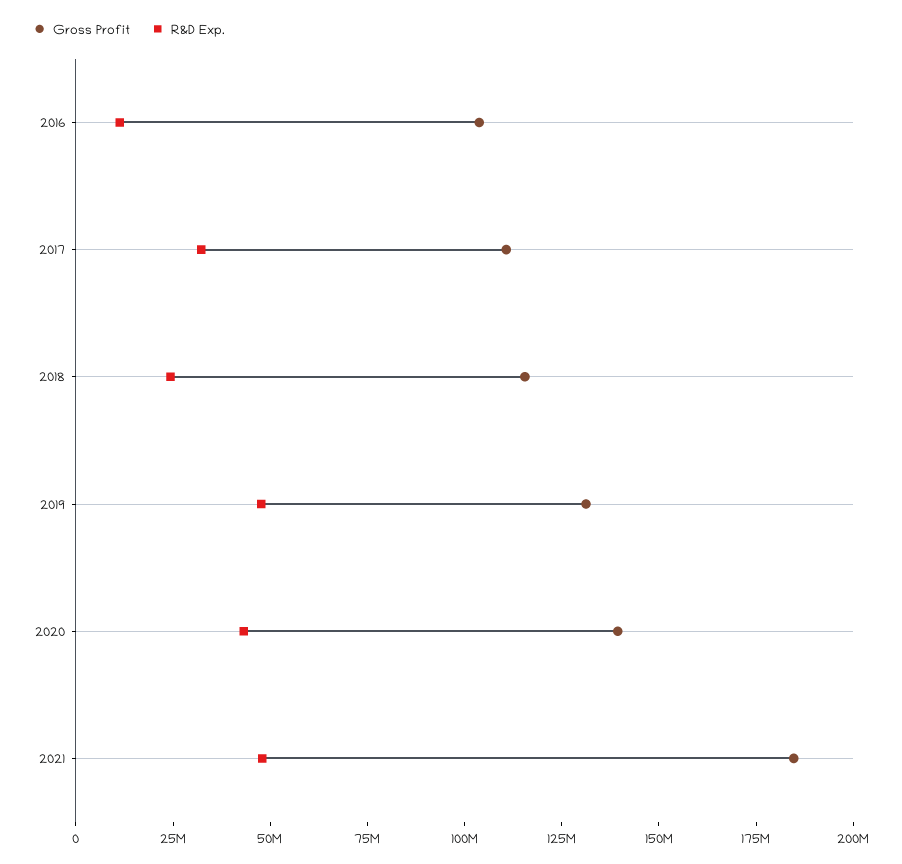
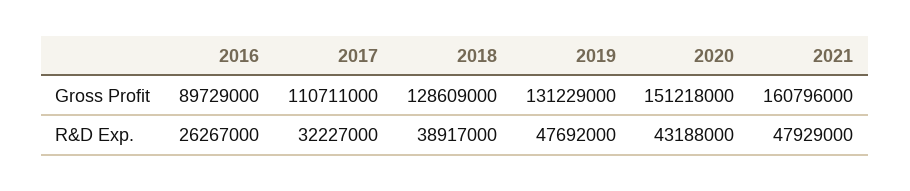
  {
    "Gross Profit": {
-     "2016": 105000000,
+     "2016": 89729000,
      "2017": 110711000,
-     "2018": 115000000,
+     "2018": 128609000,
      "2019": 131229000,
-     "2020": 140000000,
+     "2020": 151218000,
-     "2021": 185000000
+     "2021": 160796000
    },
    "R&D Exp.": {
-     "2016": 10000000,
+     "2016": 26267000,
      "2017": 32227000,
-     "2018": 25000000,
+     "2018": 38917000,
      "2019": 47692000,
      "2020": 43188000,
      "2021": 47929000
    }
  }

